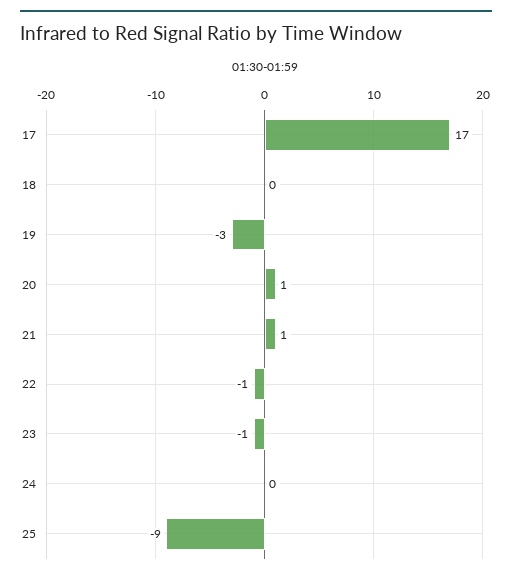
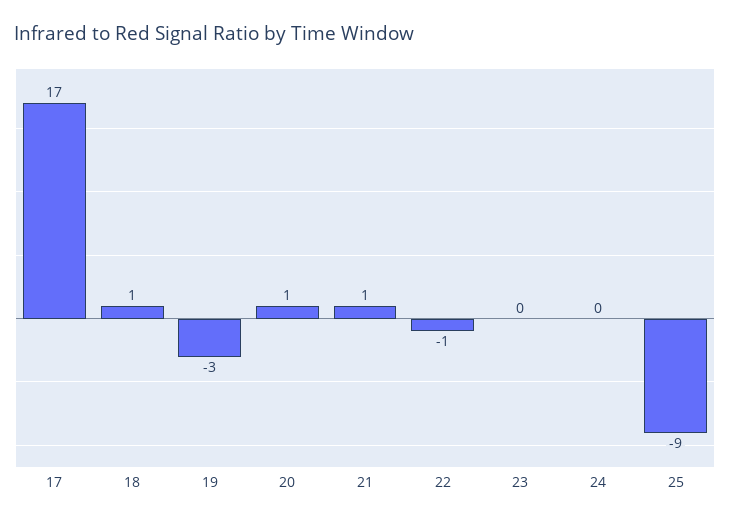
  {
    "17": 17,
-   "18": 0,
+   "18": 1,
    "19": -3,
    "20": 1,
    "21": 1,
    "22": -1,
-   "23": -1,
+   "23": 0,
    "24": 0,
    "25": -9
  }

